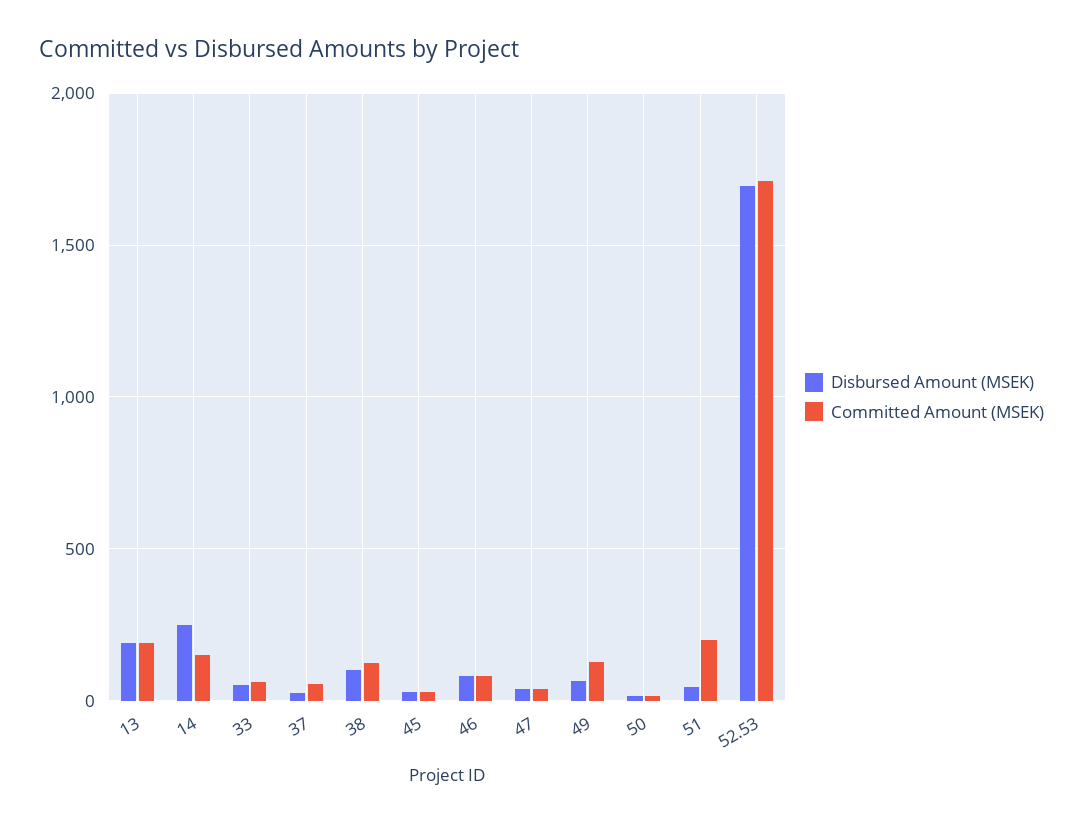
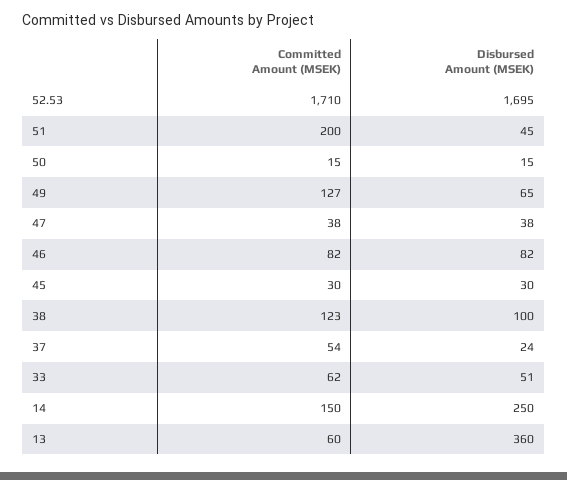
  {
    "Disbursed Amount (MSEK)": {
-     "13": 200,
+     "13": 360,
      "14": 250,
      "33": 51,
      "37": 24,
      "38": 100,
      "45": 30,
      "46": 82,
      "47": 38,
      "49": 65,
      "50": 15,
      "51": 45,
      "52.53": 1695
    },
    "Committed Amount (MSEK)": {
-     "13": 200,
+     "13": 60,
      "14": 150,
      "33": 62,
      "37": 54,
      "38": 123,
      "45": 30,
      "46": 82,
      "47": 38,
      "49": 127,
      "50": 15,
      "51": 200,
      "52.53": 1710
    }
  }

